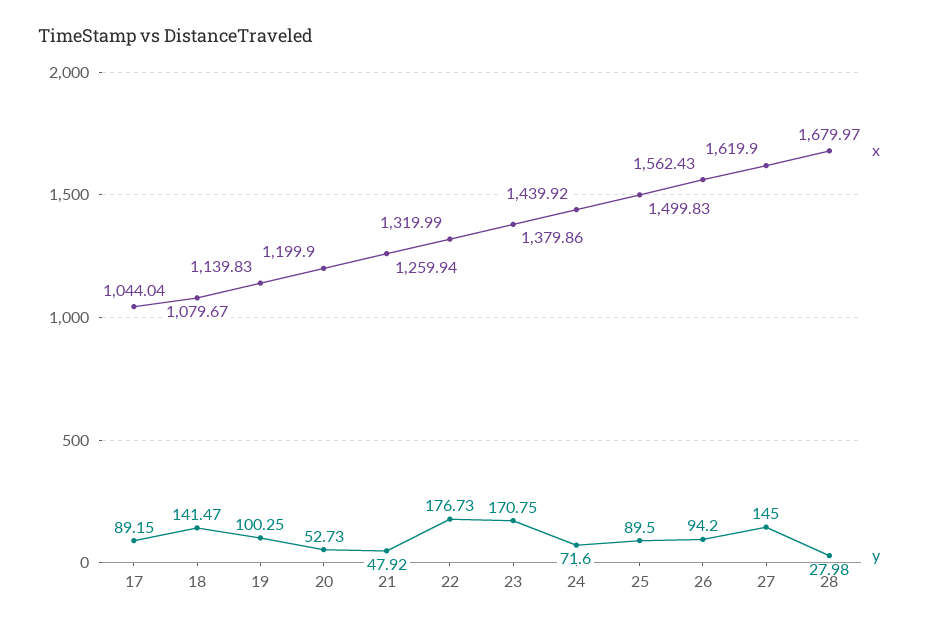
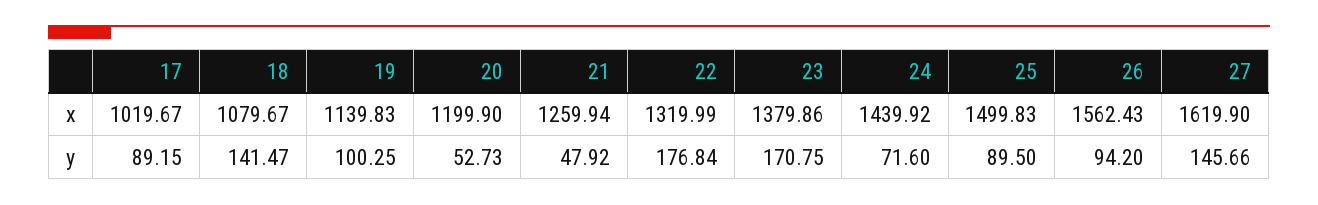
  {
    "x": {
-     "17": 1044.04,
+     "17": 1019.67,
      "18": 1079.67,
      "19": 1139.83,
      "20": 1199.9,
      "21": 1259.94,
      "22": 1319.99,
      "23": 1379.86,
      "24": 1439.92,
      "25": 1499.83,
      "26": 1562.43,
-     "27": 1619.9,
+     "27": 1619.9
-     "28": 1679.97
    },
    "y": {
      "17": 89.15,
      "18": 141.47,
      "19": 100.25,
      "20": 52.73,
      "21": 47.92,
-     "22": 176.73,
+     "22": 176.84,
      "23": 170.75,
      "24": 71.6,
      "25": 89.5,
      "26": 94.2,
-     "27": 145,
+     "27": 145.66
-     "28": 27.98
    }
  }

